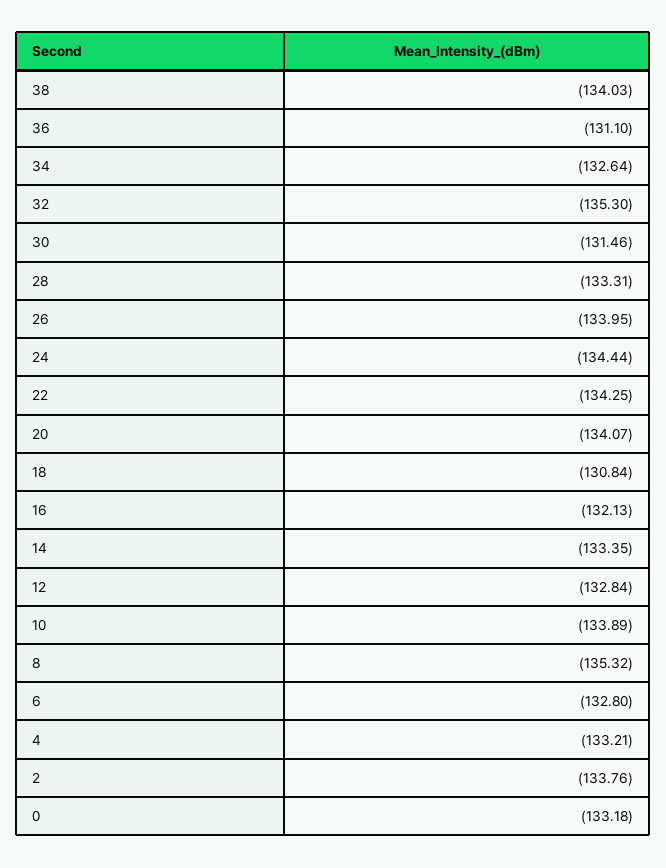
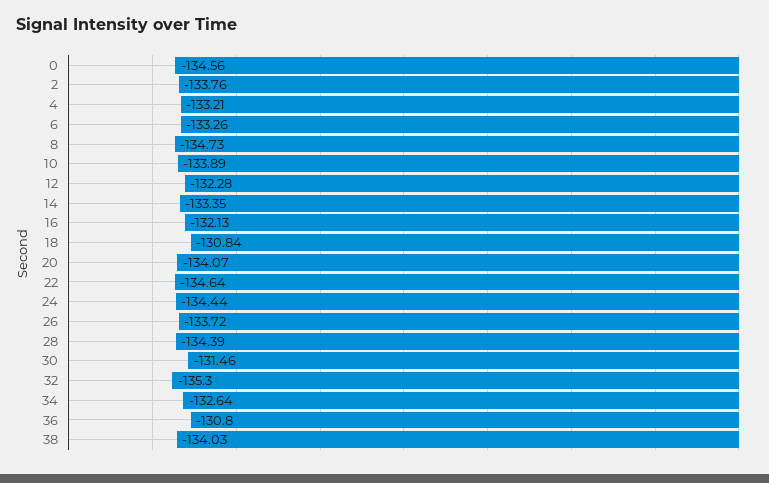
  {
    "38": -134.03,
-   "36": -131.1,
+   "36": -130.8,
    "34": -132.64,
    "32": -135.3,
    "30": -131.46,
-   "28": -133.31,
+   "28": -134.39,
-   "26": -133.95,
+   "26": -133.72,
    "24": -134.44,
-   "22": -134.25,
+   "22": -134.64,
    "20": -134.07,
    "18": -130.84,
    "16": -132.13,
    "14": -133.35,
-   "12": -132.84,
+   "12": -132.28,
    "10": -133.89,
-   "8": -135.32,
+   "8": -134.73,
-   "6": -132.8,
+   "6": -133.26,
    "4": -133.21,
    "2": -133.76,
-   "0": -133.18
+   "0": -134.56
  }

